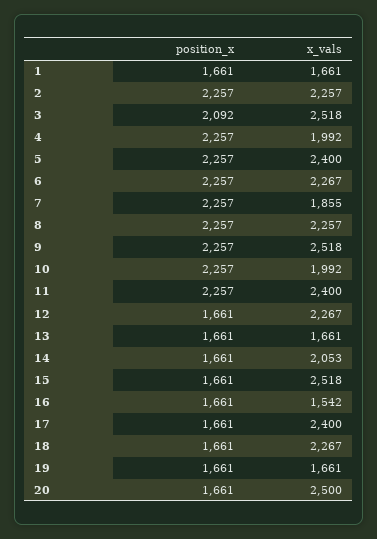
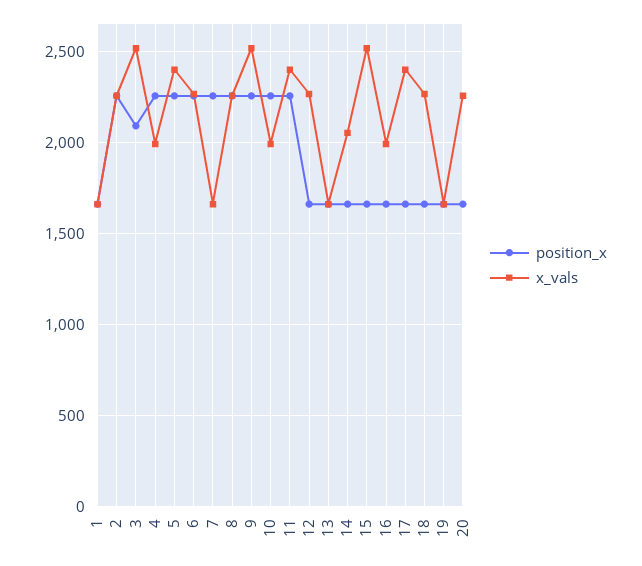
  {
    "position_x": {
      "1": 1661,
      "2": 2257,
      "3": 2092,
      "4": 2257,
      "5": 2257,
      "6": 2257,
      "7": 2257,
      "8": 2257,
      "9": 2257,
      "10": 2257,
      "11": 2257,
      "12": 1661,
      "13": 1661,
      "14": 1661,
      "15": 1661,
      "16": 1661,
      "17": 1661,
      "18": 1661,
      "19": 1661,
      "20": 1661
    },
    "x_vals": {
      "1": 1661,
      "2": 2257,
      "3": 2518,
      "4": 1992,
      "5": 2400,
      "6": 2267,
-     "7": 1855,
+     "7": 1650,
      "8": 2257,
      "9": 2518,
      "10": 1992,
      "11": 2400,
      "12": 2267,
      "13": 1661,
      "14": 2053,
      "15": 2518,
-     "16": 1542,
+     "16": 2000,
      "17": 2400,
      "18": 2267,
      "19": 1661,
-     "20": 2500
+     "20": 2250
    }
  }

